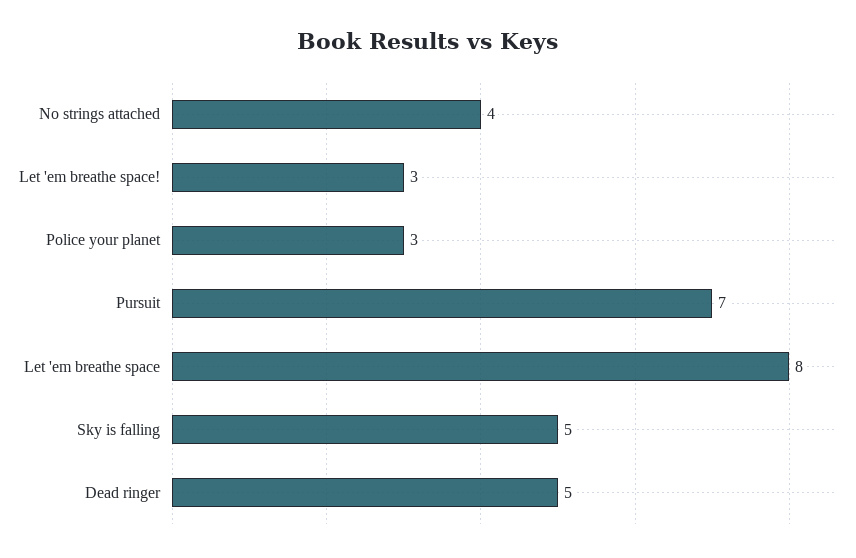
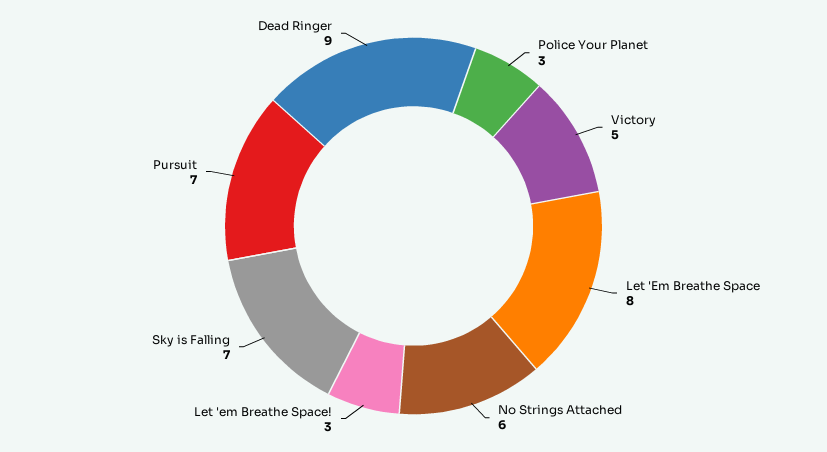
  {
-   "No strings attached": 4,
+   "No strings attached": 6,
    "Let 'em breathe space!": 3,
    "Police your planet": 3,
    "Pursuit": 7,
    "Let 'em breathe space": 8,
-   "Sky is falling": 5,
+   "Sky is falling": 7,
-   "Dead ringer": 5
+   "Dead ringer": 9,
+   "Victory": 5
  }

